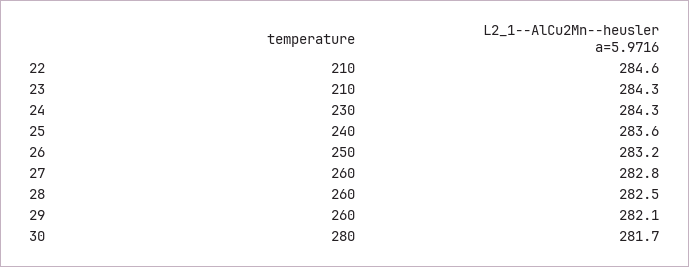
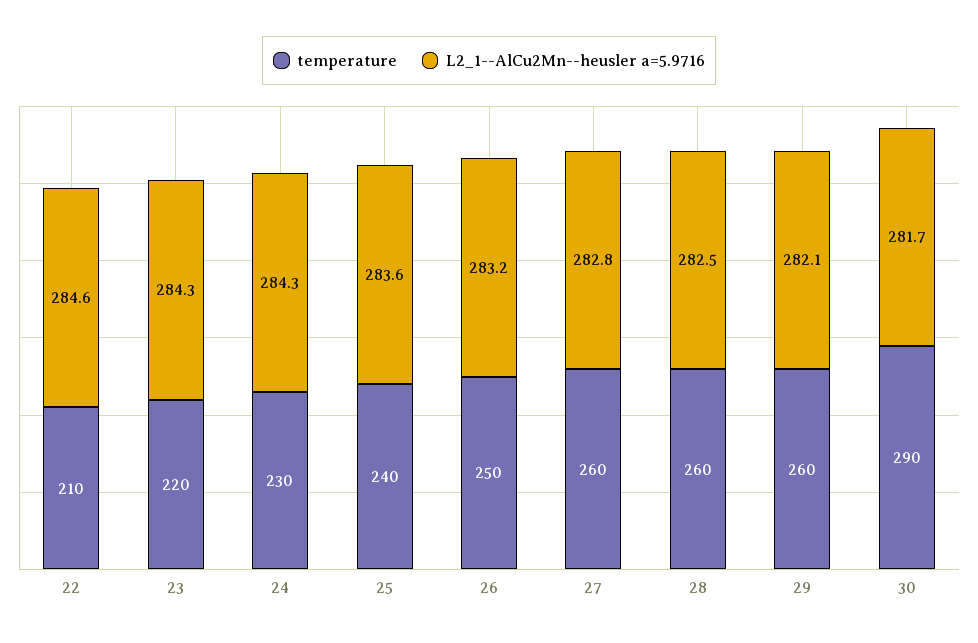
  {
    "temperature": {
      "22": 210,
-     "23": 210,
+     "23": 220,
      "24": 230,
      "25": 240,
      "26": 250,
      "27": 260,
      "28": 260,
      "29": 260,
-     "30": 280
+     "30": 290
    },
    "L2_1--AlCu2Mn--heusler a=5.9716": {
      "22": 284.6,
      "23": 284.3,
      "24": 284.3,
      "25": 283.6,
      "26": 283.2,
      "27": 282.8,
      "28": 282.5,
      "29": 282.1,
      "30": 281.7
    }
  }

